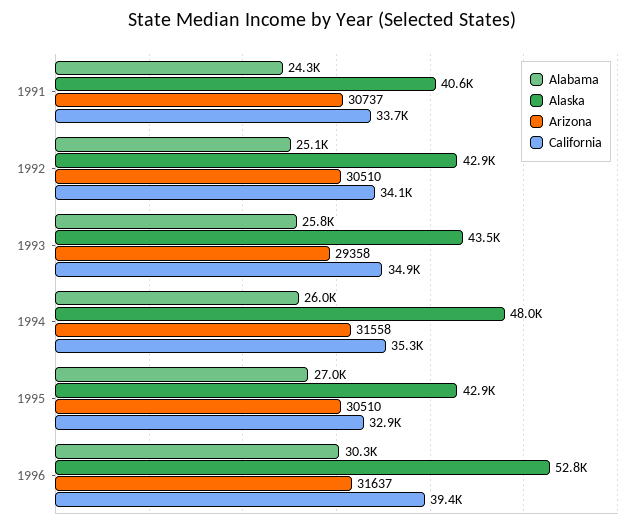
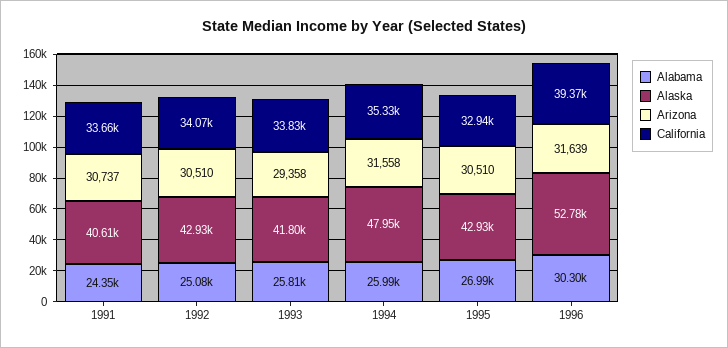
  {
    "Alabama": {
      "1991": 24350,
      "1992": 25080,
      "1993": 25810,
      "1994": 25990,
      "1995": 26990,
      "1996": 30300
    },
    "Alaska": {
      "1991": 40610,
      "1992": 42930,
-     "1993": 43500,
+     "1993": 41800,
      "1994": 47950,
      "1995": 42930,
      "1996": 52780
    },
    "Arizona": {
      "1991": 30737,
      "1992": 30510,
      "1993": 29358,
      "1994": 31558,
      "1995": 30510,
-     "1996": 31637
+     "1996": 31639
    },
    "California": {
      "1991": 33660,
      "1992": 34070,
-     "1993": 34900,
+     "1993": 33830,
      "1994": 35330,
      "1995": 32940,
      "1996": 39370
    }
  }

